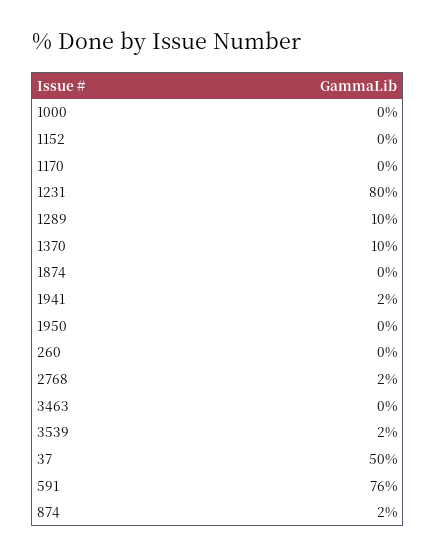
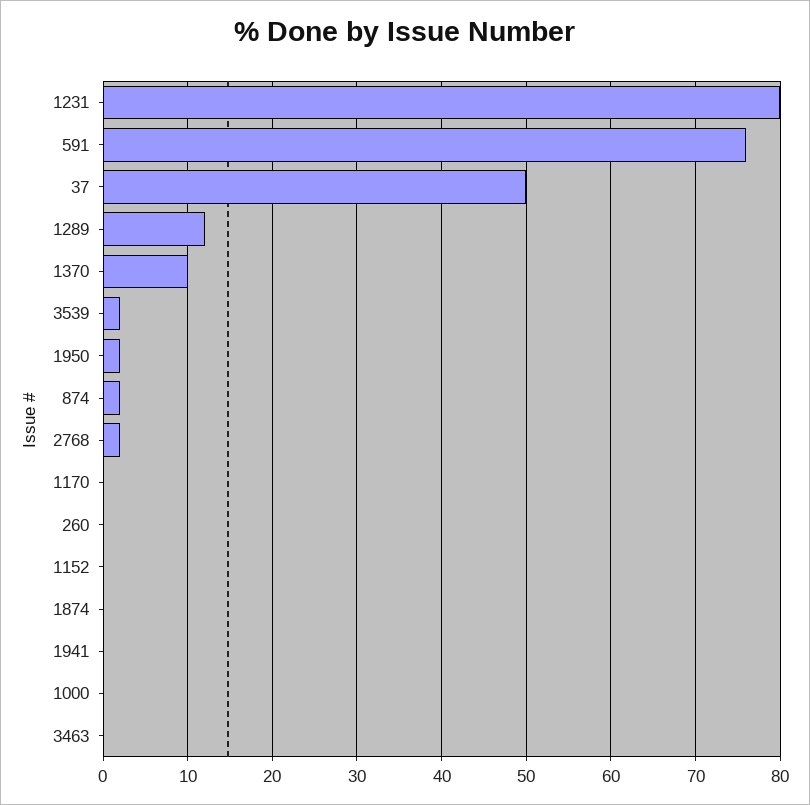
  {
    "1000": 0,
    "1152": 0,
    "1170": 0,
    "1231": 80,
-   "1289": 10,
+   "1289": 12,
    "1370": 10,
    "1874": 0,
-   "1941": 2,
+   "1941": 0,
-   "1950": 0,
+   "1950": 2,
    "260": 0,
    "2768": 2,
    "3463": 0,
    "3539": 2,
    "37": 50,
    "591": 76,
    "874": 2
  }

